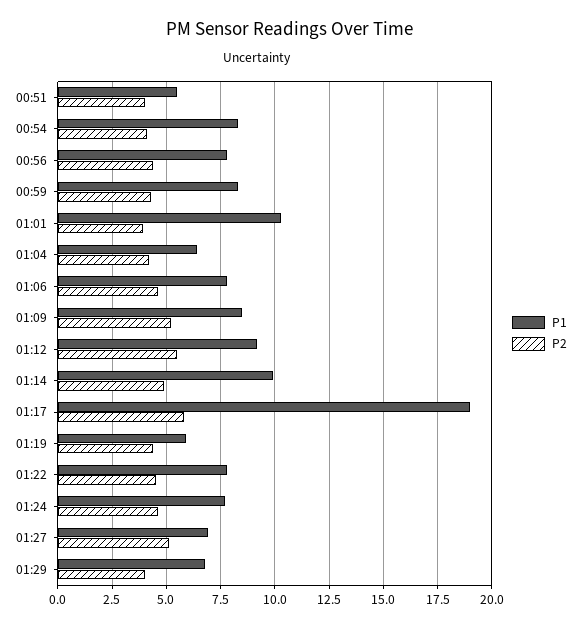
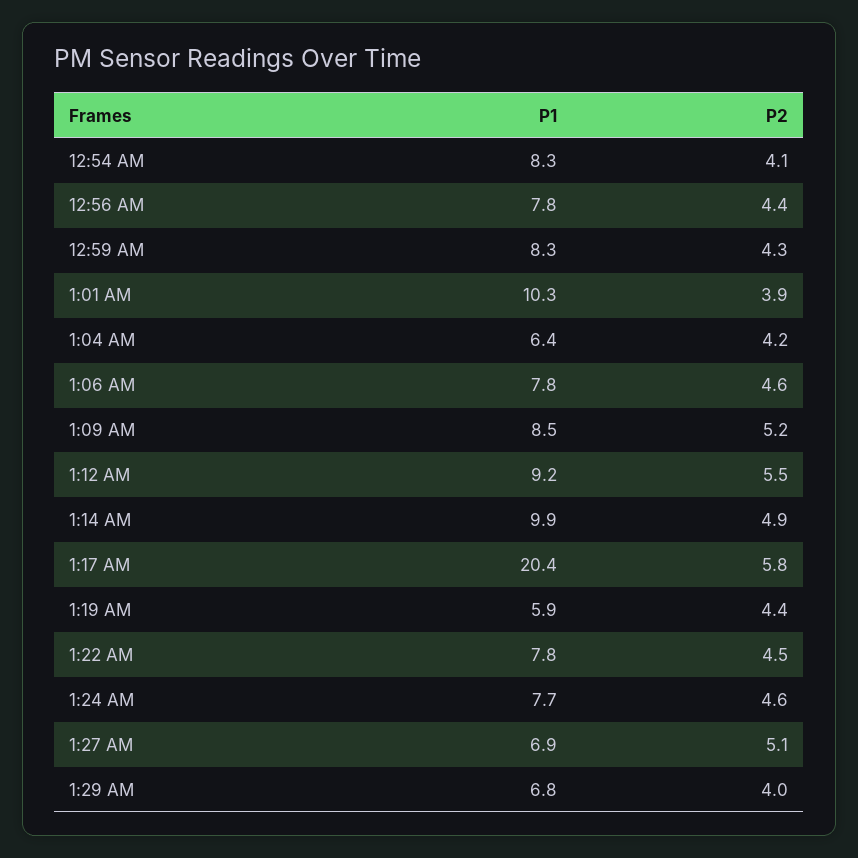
  {
    "P1": {
-     "00:51": 5.5,
      "00:54": 8.3,
      "00:56": 7.8,
      "00:59": 8.3,
      "01:01": 10.3,
      "01:04": 6.4,
      "01:06": 7.8,
      "01:09": 8.5,
      "01:12": 9.2,
      "01:14": 9.9,
-     "01:17": 19,
+     "01:17": 20.4,
      "01:19": 5.9,
      "01:22": 7.8,
      "01:24": 7.7,
      "01:27": 6.9,
      "01:29": 6.8
    },
    "P2": {
-     "00:51": 4,
      "00:54": 4.1,
      "00:56": 4.4,
      "00:59": 4.3,
      "01:01": 3.9,
      "01:04": 4.2,
      "01:06": 4.6,
      "01:09": 5.2,
      "01:12": 5.5,
      "01:14": 4.9,
      "01:17": 5.8,
      "01:19": 4.4,
      "01:22": 4.5,
      "01:24": 4.6,
      "01:27": 5.1,
      "01:29": 4
    }
  }

